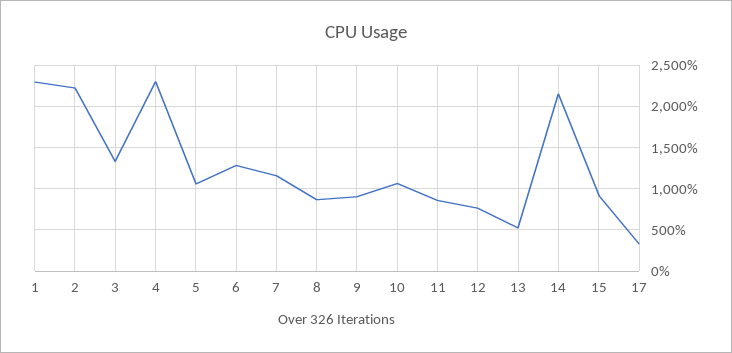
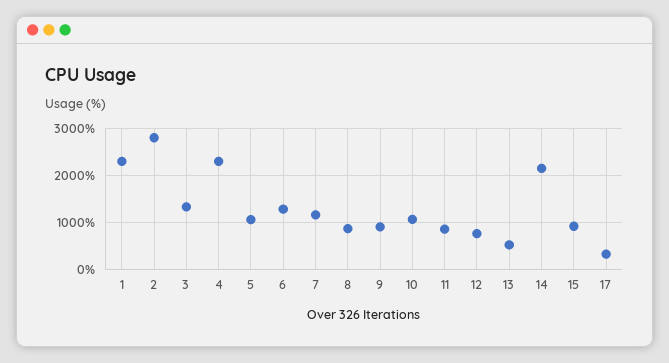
  {
    "1": 2300,
-   "2": 2200,
+   "2": 2800,
    "3": 1300,
    "4": 2300,
    "5": 1100,
    "6": 1300,
    "7": 1200,
    "8": 900,
    "9": 900,
    "10": 1100,
    "11": 900,
    "12": 800,
    "13": 500,
    "14": 2200,
    "15": 900,
    "17": 300
  }

